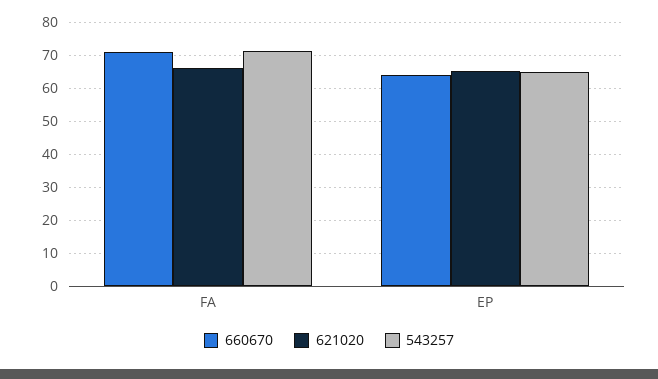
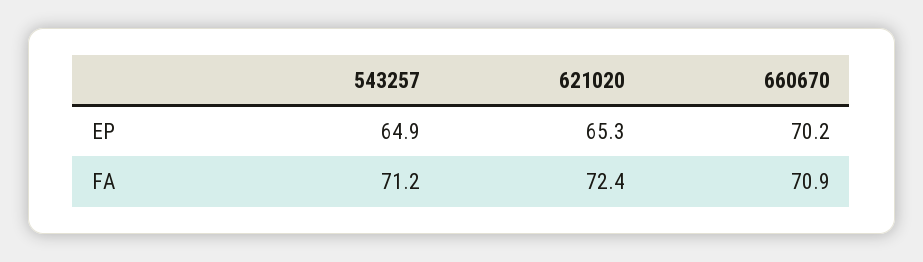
  {
    "660670": {
      "FA": 70.9,
-     "EP": 64
+     "EP": 70.2
    },
    "621020": {
-     "FA": 66,
+     "FA": 72.4,
      "EP": 65.3
    },
    "543257": {
      "FA": 71.2,
      "EP": 64.9
    }
  }

